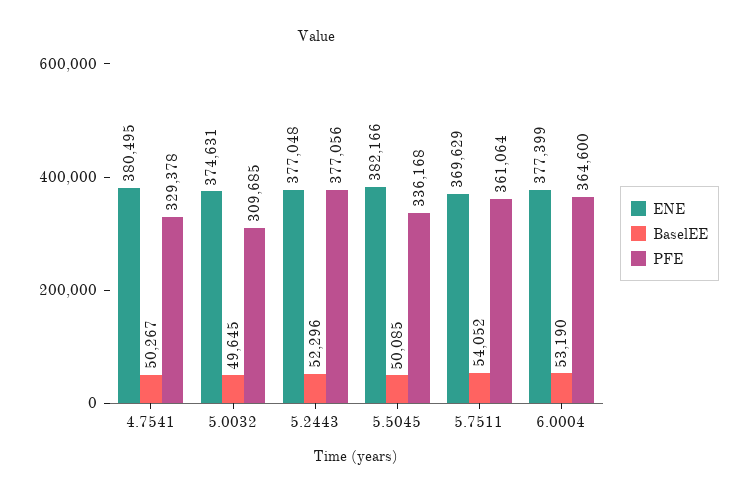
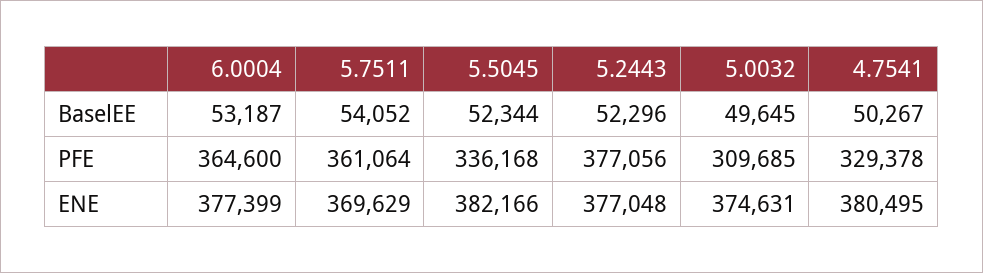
  {
    "ENE": {
      "4.7541": 380495,
      "5.0032": 374631,
      "5.2443": 377048,
      "5.5045": 382166,
      "5.7511": 369629,
      "6.0004": 377399
    },
    "BaselEE": {
      "4.7541": 50267,
      "5.0032": 49645,
      "5.2443": 52296,
-     "5.5045": 50085,
+     "5.5045": 52344,
      "5.7511": 54052,
-     "6.0004": 53190
+     "6.0004": 53187
    },
    "PFE": {
      "4.7541": 329378,
      "5.0032": 309685,
      "5.2443": 377056,
      "5.5045": 336168,
      "5.7511": 361064,
      "6.0004": 364600
    }
  }

